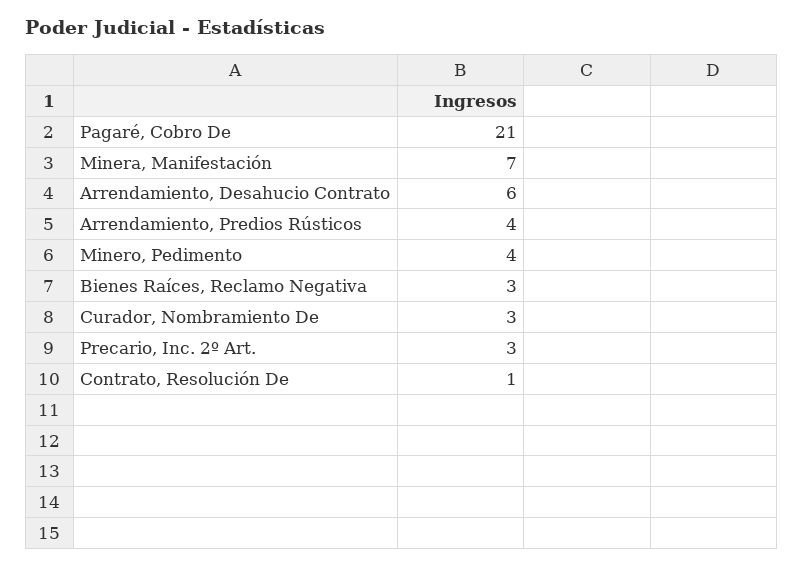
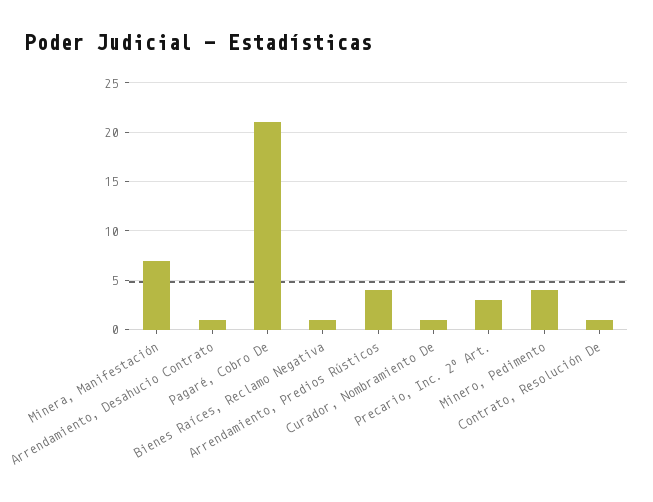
  {
    "Pagaré, Cobro De": 21,
    "Minera, Manifestación": 7,
-   "Arrendamiento, Desahucio Contrato": 6,
+   "Arrendamiento, Desahucio Contrato": 1,
    "Arrendamiento, Predios Rústicos": 4,
    "Minero, Pedimento": 4,
-   "Bienes Raíces, Reclamo Negativa": 3,
+   "Bienes Raíces, Reclamo Negativa": 1,
-   "Curador, Nombramiento De": 3,
+   "Curador, Nombramiento De": 1,
    "Precario, Inc. 2º Art.": 3,
    "Contrato, Resolución De": 1
  }

